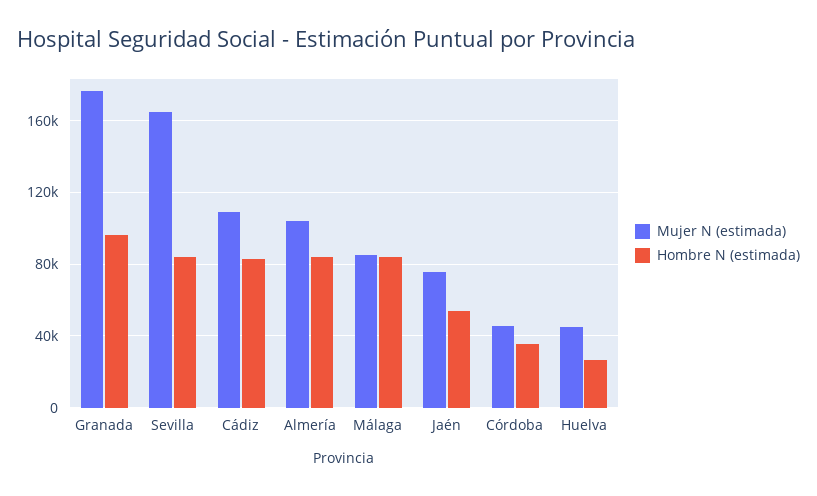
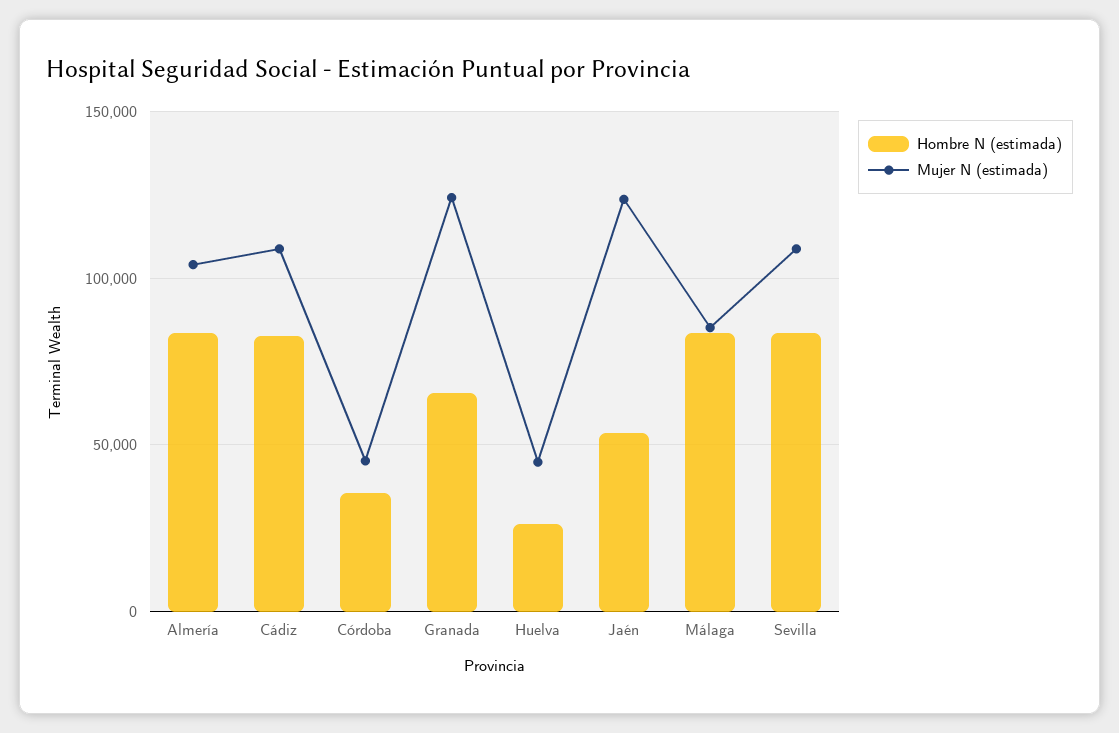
  {
    "Mujer N (estimada)": {
-     "Granada": 175000,
+     "Granada": 125000,
-     "Sevilla": 165000,
+     "Sevilla": 110000,
      "Cádiz": 110000,
      "Almería": 105000,
      "Málaga": 85000,
-     "Jaén": 75000,
+     "Jaén": 125000,
      "Córdoba": 45000,
      "Huelva": 45000
    },
    "Hombre N (estimada)": {
-     "Granada": 95000,
+     "Granada": 65000,
      "Sevilla": 85000,
      "Cádiz": 85000,
      "Almería": 85000,
      "Málaga": 85000,
      "Jaén": 55000,
      "Córdoba": 35000,
      "Huelva": 25000
    }
  }

